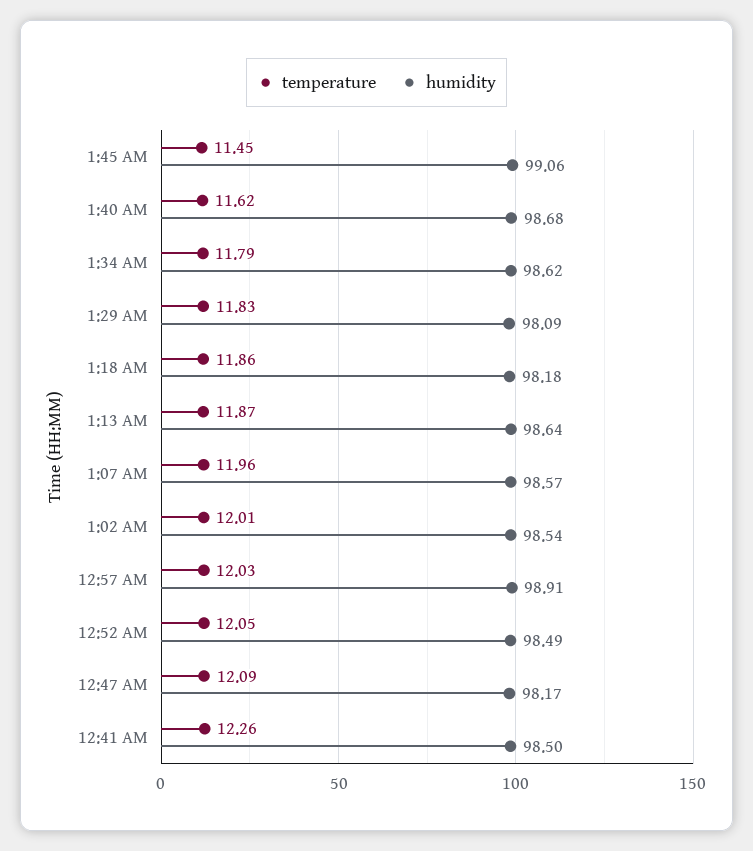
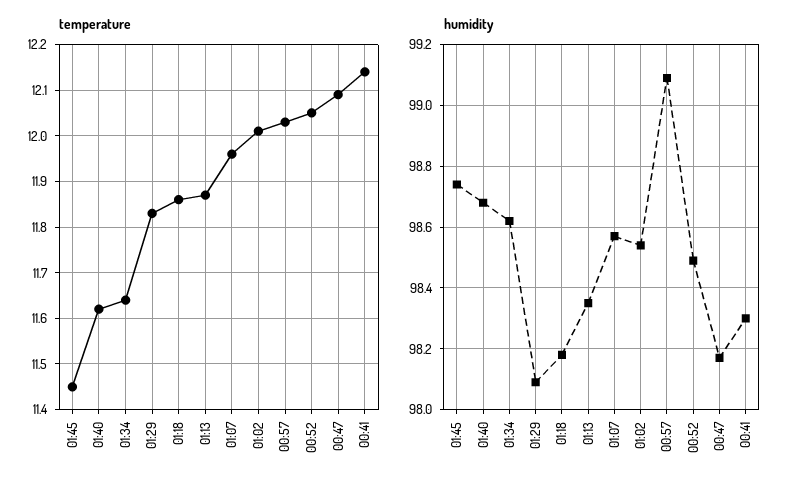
  {
    "temperature": {
      "1:45 AM": 11.45,
      "1:40 AM": 11.62,
-     "1:34 AM": 11.79,
+     "1:34 AM": 11.65,
      "1:29 AM": 11.83,
      "1:18 AM": 11.86,
      "1:13 AM": 11.87,
      "1:07 AM": 11.96,
      "1:02 AM": 12.01,
      "12:57 AM": 12.03,
      "12:52 AM": 12.05,
      "12:47 AM": 12.09,
-     "12:41 AM": 12.26
+     "12:41 AM": 12.15
    },
    "humidity": {
-     "1:45 AM": 99.06,
+     "1:45 AM": 98.75,
      "1:40 AM": 98.68,
      "1:34 AM": 98.62,
      "1:29 AM": 98.09,
      "1:18 AM": 98.18,
-     "1:13 AM": 98.64,
+     "1:13 AM": 98.35,
      "1:07 AM": 98.57,
      "1:02 AM": 98.54,
-     "12:57 AM": 98.91,
+     "12:57 AM": 99.1,
      "12:52 AM": 98.49,
      "12:47 AM": 98.17,
-     "12:41 AM": 98.5
+     "12:41 AM": 98.3
    }
  }

